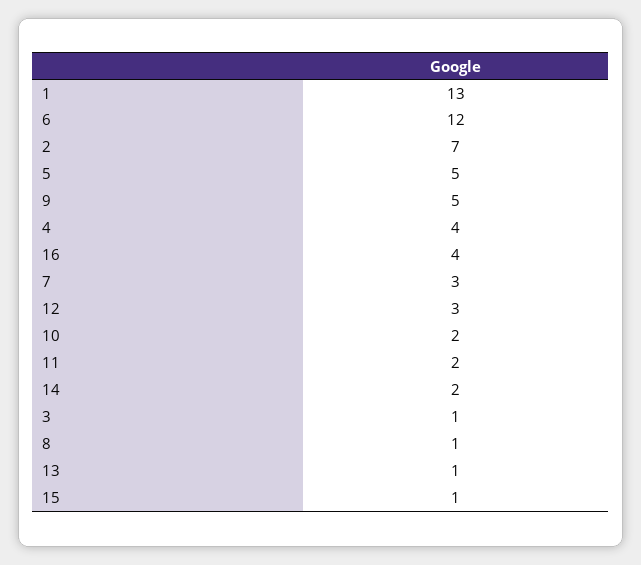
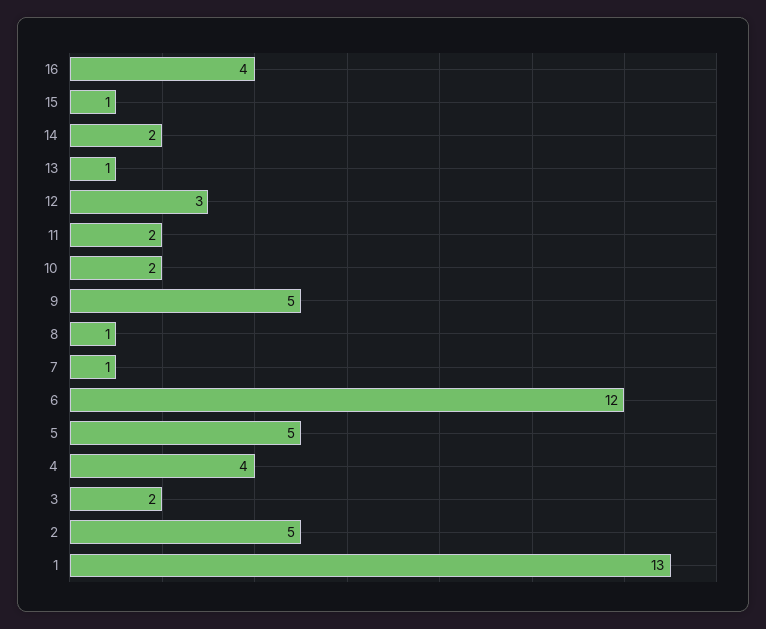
  {
    "1": 13,
    "6": 12,
-   "2": 7,
+   "2": 5,
    "5": 5,
    "9": 5,
    "4": 4,
    "16": 4,
-   "7": 3,
+   "7": 1,
    "12": 3,
    "10": 2,
    "11": 2,
    "14": 2,
-   "3": 1,
+   "3": 2,
    "8": 1,
    "13": 1,
    "15": 1
  }

